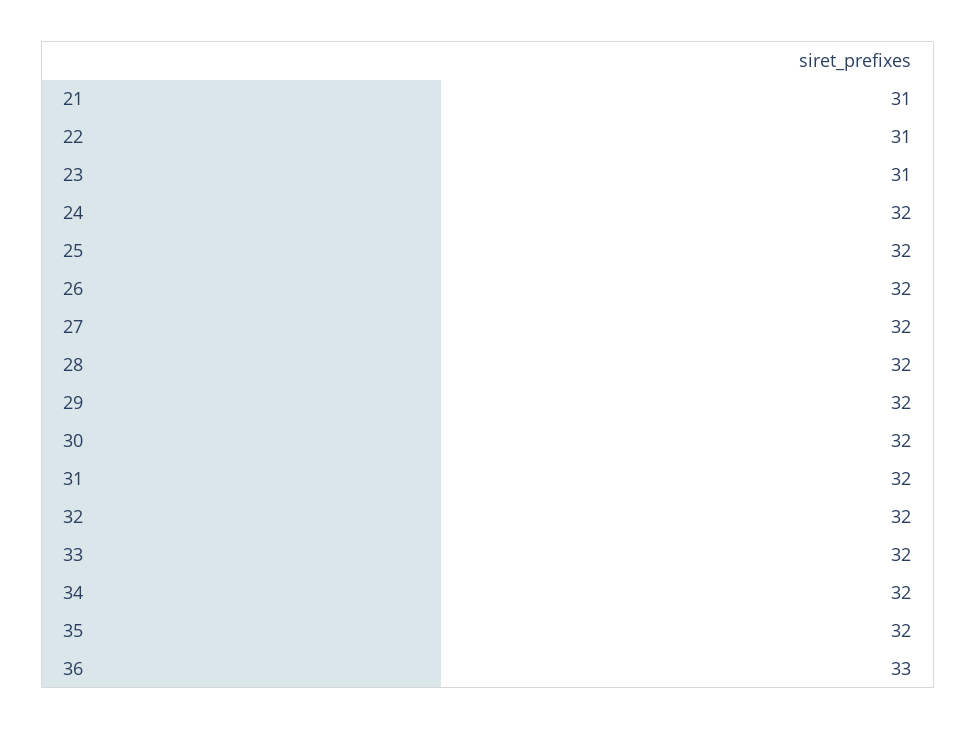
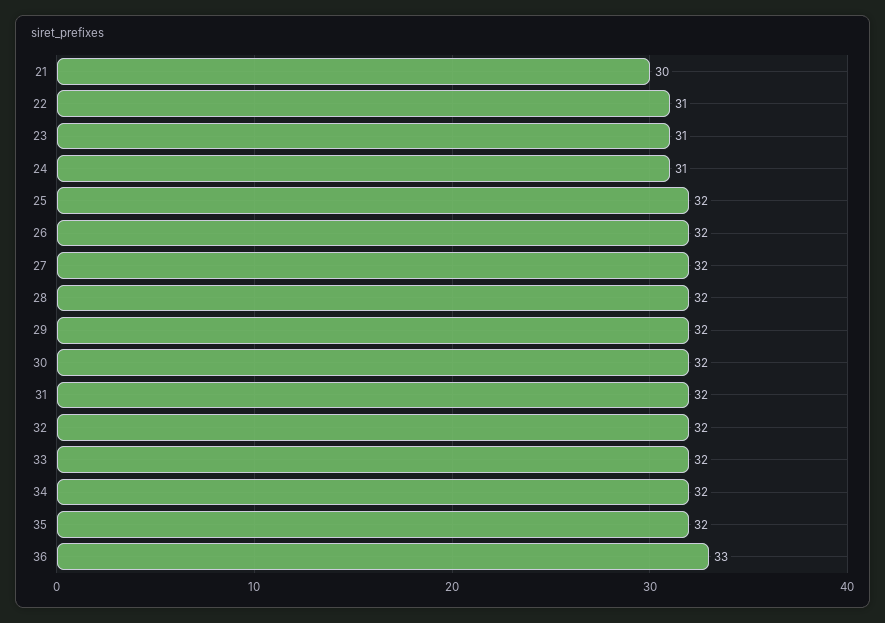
  {
-   "21": 31,
+   "21": 30,
    "22": 31,
    "23": 31,
-   "24": 32,
+   "24": 31,
    "25": 32,
    "26": 32,
    "27": 32,
    "28": 32,
    "29": 32,
    "30": 32,
    "31": 32,
    "32": 32,
    "33": 32,
    "34": 32,
    "35": 32,
    "36": 33
  }

